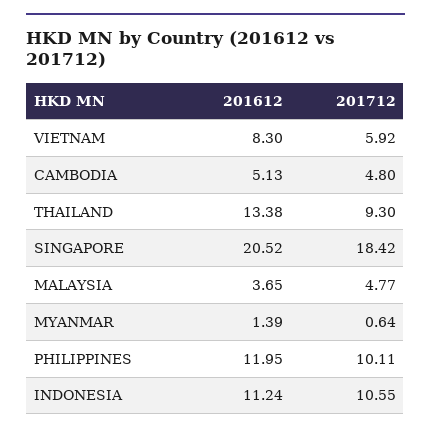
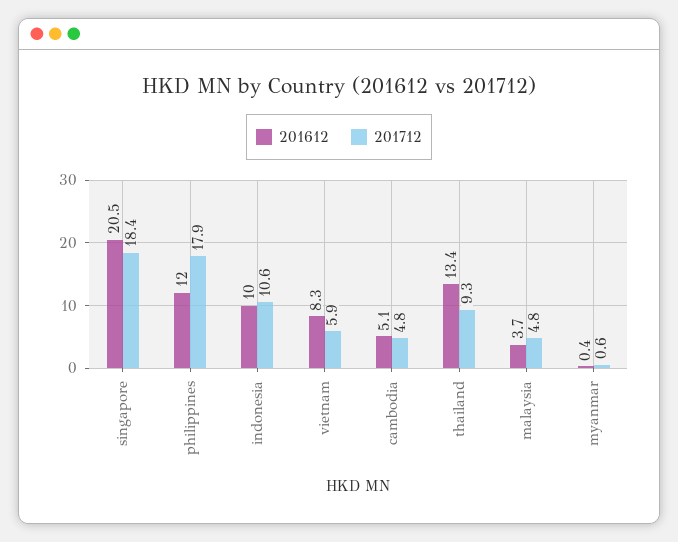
  {
    "201612": {
      "VIETNAM": 8.3,
      "CAMBODIA": 5.13,
      "THAILAND": 13.38,
      "SINGAPORE": 20.52,
      "MALAYSIA": 3.65,
-     "MYANMAR": 1.39,
+     "MYANMAR": 0.4,
      "PHILIPPINES": 11.95,
-     "INDONESIA": 11.24
+     "INDONESIA": 10
    },
    "201712": {
      "VIETNAM": 5.92,
      "CAMBODIA": 4.8,
      "THAILAND": 9.3,
      "SINGAPORE": 18.42,
      "MALAYSIA": 4.77,
      "MYANMAR": 0.64,
-     "PHILIPPINES": 10.11,
+     "PHILIPPINES": 17.9,
      "INDONESIA": 10.55
    }
  }

